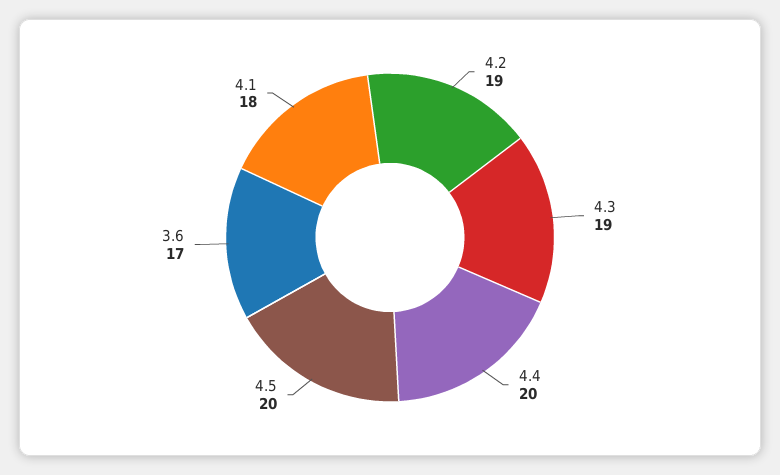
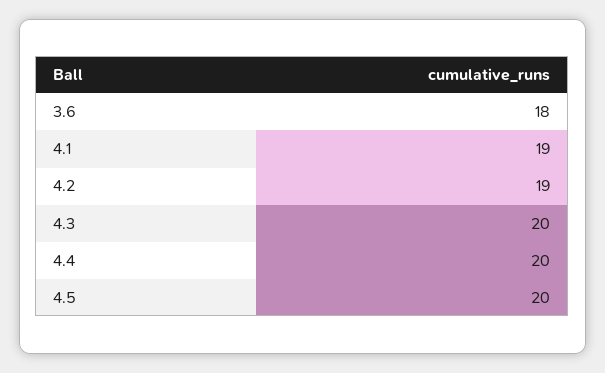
  {
    "4.2": 19,
-   "4.3": 19,
+   "4.3": 20,
    "4.4": 20,
    "4.5": 20,
-   "3.6": 17,
+   "3.6": 18,
-   "4.1": 18
+   "4.1": 19
  }

